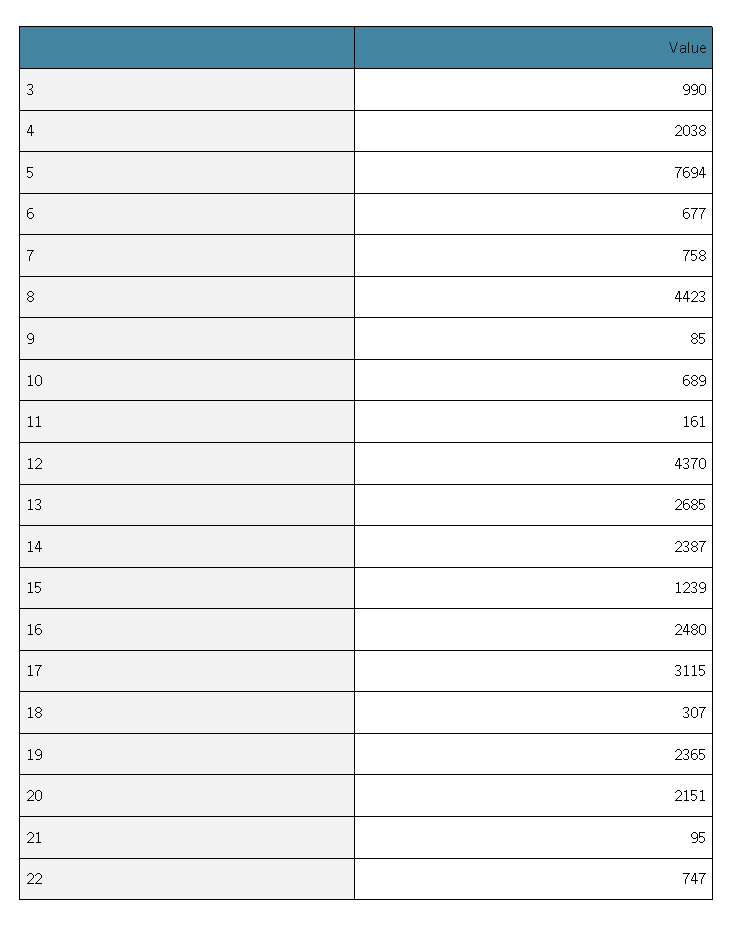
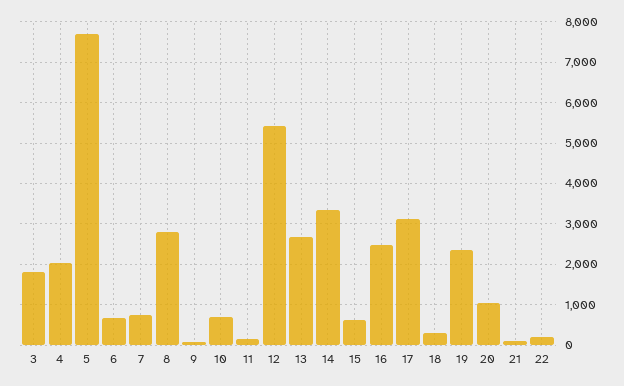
  {
-   "3": 990,
+   "3": 1800,
    "4": 2038,
    "5": 7694,
    "6": 677,
    "7": 758,
-   "8": 4423,
+   "8": 2800,
    "9": 85,
    "10": 689,
    "11": 161,
-   "12": 4370,
+   "12": 5400,
    "13": 2685,
-   "14": 2387,
+   "14": 3400,
-   "15": 1239,
+   "15": 600,
    "16": 2480,
    "17": 3115,
    "18": 307,
    "19": 2365,
-   "20": 2151,
+   "20": 1000,
    "21": 95,
-   "22": 747
+   "22": 200
  }

